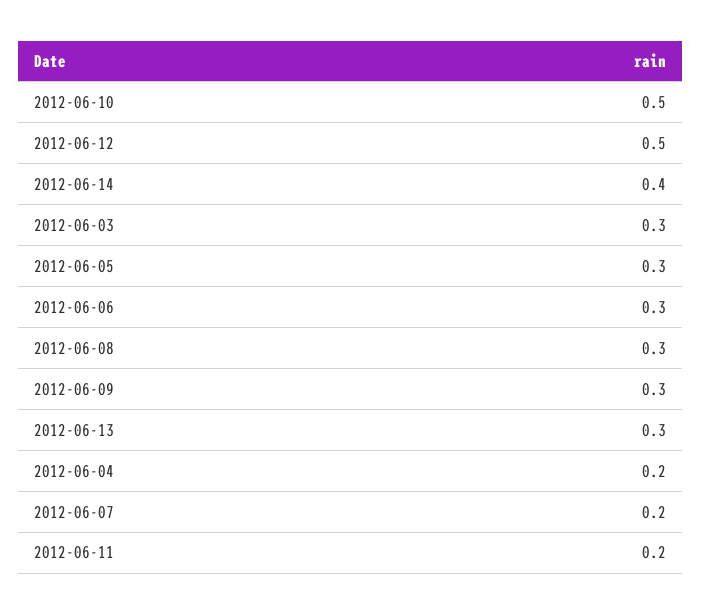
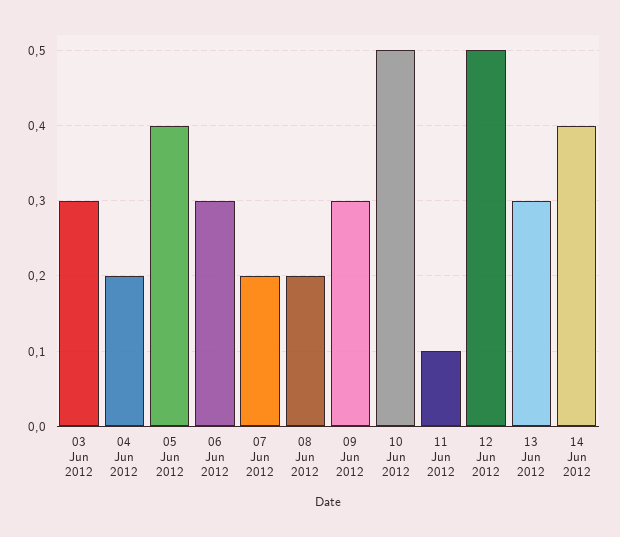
  {
    "2012-06-10": 0.5,
    "2012-06-12": 0.5,
    "2012-06-14": 0.4,
    "2012-06-03": 0.3,
-   "2012-06-05": 0.3,
+   "2012-06-05": 0.4,
    "2012-06-06": 0.3,
-   "2012-06-08": 0.3,
+   "2012-06-08": 0.2,
    "2012-06-09": 0.3,
    "2012-06-13": 0.3,
    "2012-06-04": 0.2,
    "2012-06-07": 0.2,
-   "2012-06-11": 0.2
+   "2012-06-11": 0.1
  }

